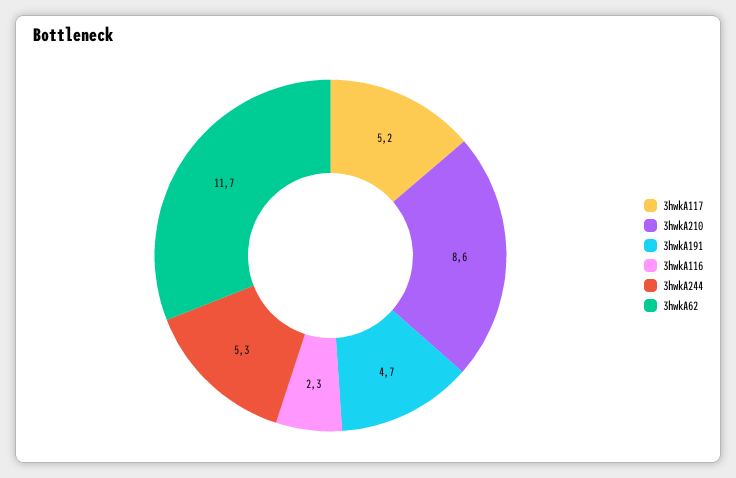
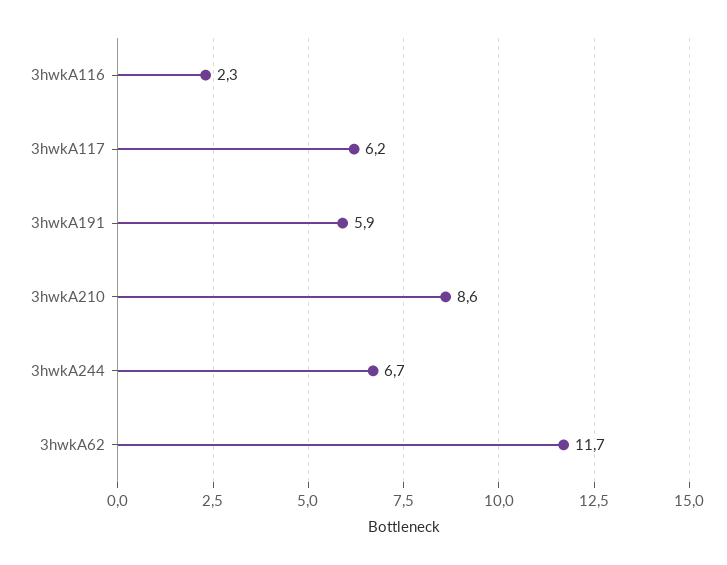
  {
-   "3hwkA117": 5.2,
+   "3hwkA117": 6.2,
    "3hwkA210": 8.6,
-   "3hwkA191": 4.7,
+   "3hwkA191": 5.9,
    "3hwkA116": 2.3,
-   "3hwkA244": 5.3,
+   "3hwkA244": 6.7,
    "3hwkA62": 11.7
  }

